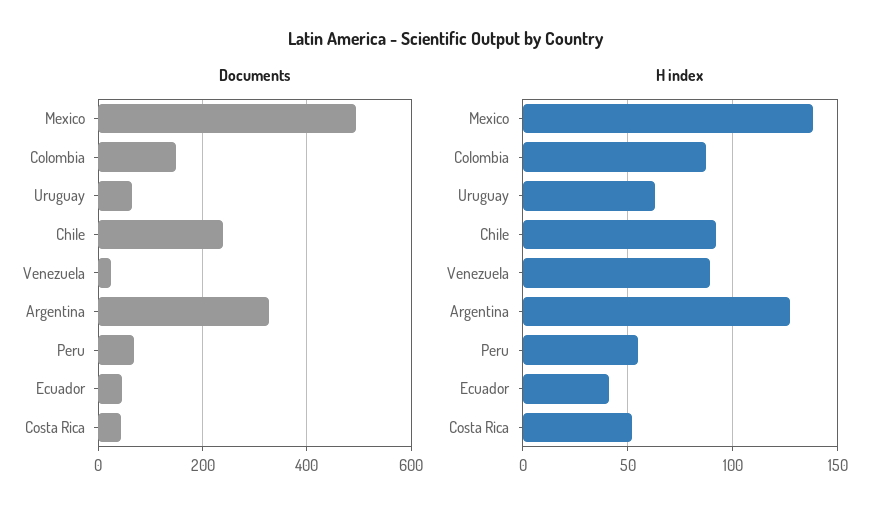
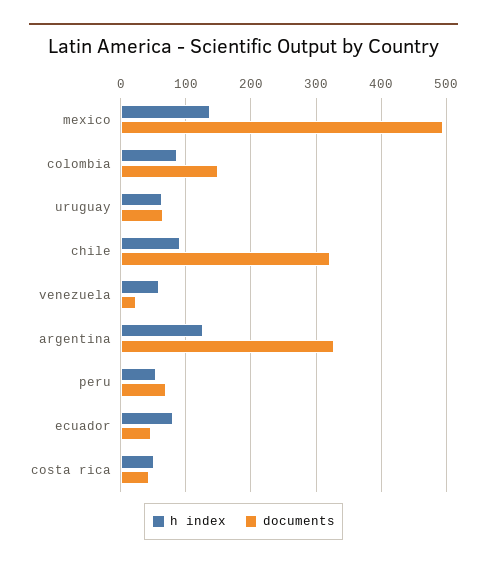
  {
    "Documents": {
      "Mexico": 500,
      "Colombia": 150,
      "Uruguay": 70,
-     "Chile": 240,
+     "Chile": 320,
      "Venezuela": 20,
      "Argentina": 330,
      "Peru": 70,
      "Ecuador": 50,
      "Costa Rica": 40
    },
    "H index": {
      "Mexico": 140,
      "Colombia": 85,
      "Uruguay": 65,
      "Chile": 90,
-     "Venezuela": 90,
+     "Venezuela": 60,
      "Argentina": 125,
      "Peru": 55,
-     "Ecuador": 40,
+     "Ecuador": 80,
      "Costa Rica": 50
    }
  }

